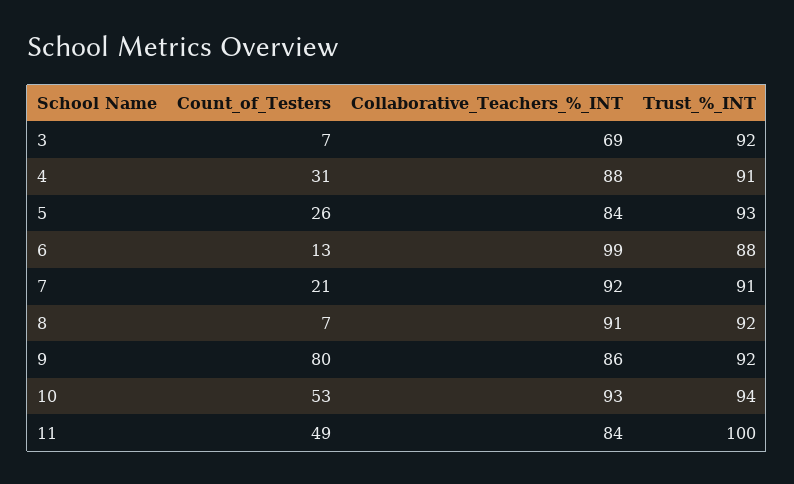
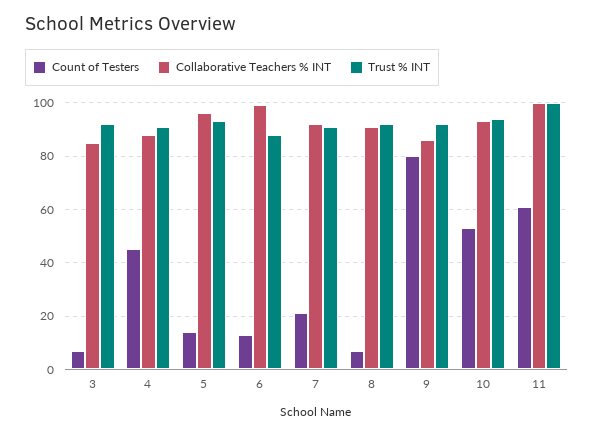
  {
    "Count_of_Testers": {
      "3": 7,
-     "4": 31,
+     "4": 45,
-     "5": 26,
+     "5": 15,
      "6": 13,
      "7": 21,
      "8": 7,
      "9": 80,
      "10": 53,
-     "11": 49
+     "11": 60
    },
    "Collaborative_Teachers_%_INT": {
-     "3": 69,
+     "3": 85,
      "4": 88,
-     "5": 84,
+     "5": 95,
      "6": 99,
      "7": 92,
      "8": 91,
      "9": 86,
      "10": 93,
-     "11": 84
+     "11": 100
    },
    "Trust_%_INT": {
      "3": 92,
      "4": 91,
      "5": 93,
      "6": 88,
      "7": 91,
      "8": 92,
      "9": 92,
      "10": 94,
      "11": 100
    }
  }

